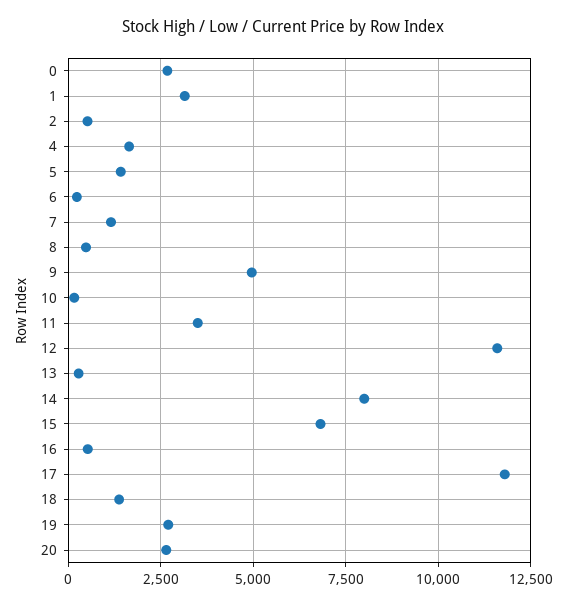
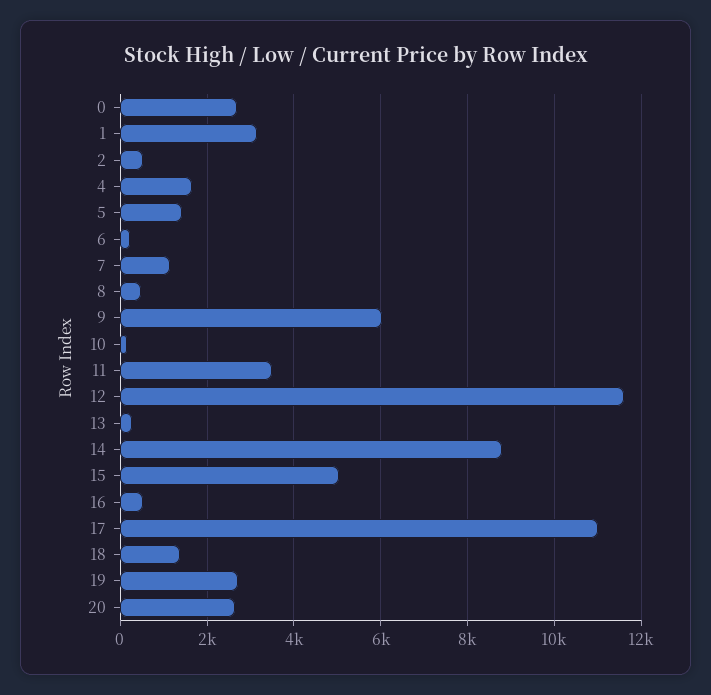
  {
    "0": 2600,
    "1": 3200,
    "2": 600,
    "4": 1600,
    "5": 1400,
    "6": 200,
    "7": 1200,
    "8": 400,
-   "9": 5000,
+   "9": 6000,
    "10": 200,
    "11": 3600,
    "12": 11600,
    "13": 200,
-   "14": 8000,
+   "14": 8800,
-   "15": 6750,
+   "15": 5000,
    "16": 600,
-   "17": 11750,
+   "17": 11000,
    "18": 1400,
    "19": 2800,
    "20": 2600
  }

